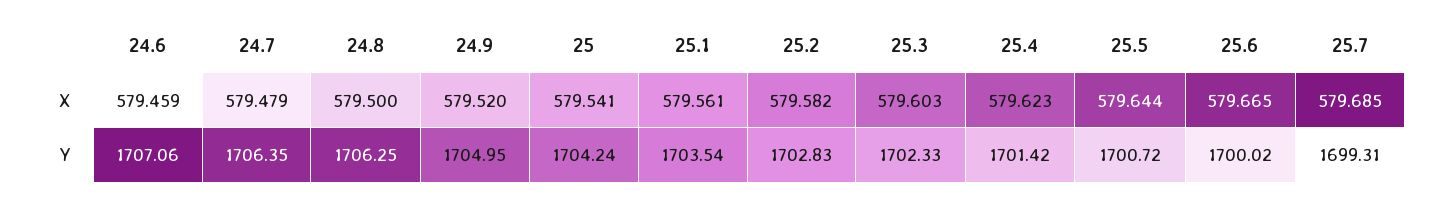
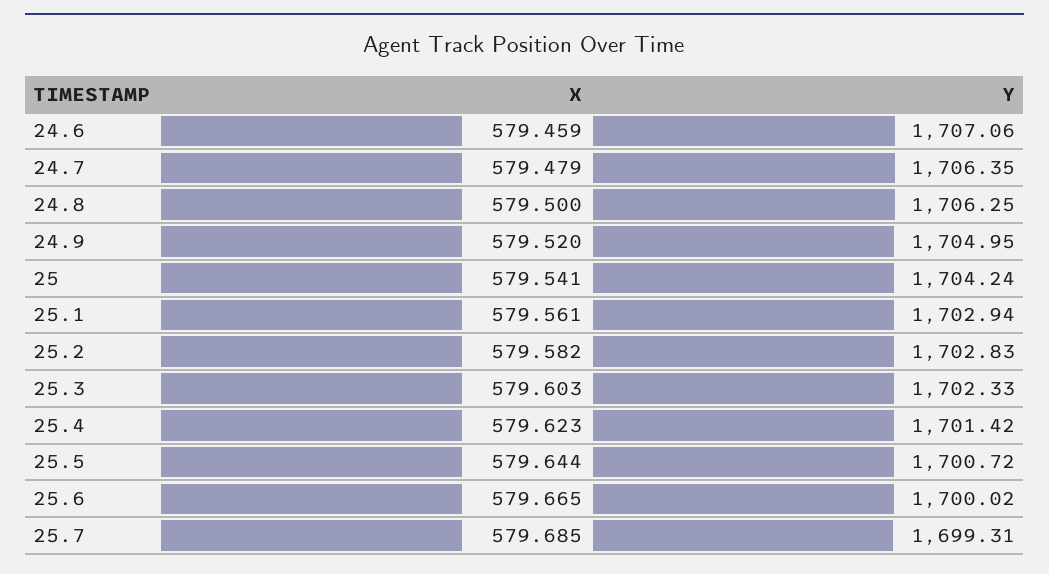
  {
    "24.6": {
      "X": 579.459,
      "Y": 1707.06
    },
    "24.7": {
      "X": 579.479,
      "Y": 1706.35
    },
    "24.8": {
      "X": 579.5,
      "Y": 1706.25
    },
    "24.9": {
      "X": 579.52,
      "Y": 1704.95
    },
    "25": {
      "X": 579.541,
      "Y": 1704.24
    },
    "25.1": {
      "X": 579.561,
-     "Y": 1703.54
+     "Y": 1702.94
    },
    "25.2": {
      "X": 579.582,
      "Y": 1702.83
    },
    "25.3": {
      "X": 579.603,
      "Y": 1702.33
    },
    "25.4": {
      "X": 579.623,
      "Y": 1701.42
    },
    "25.5": {
      "X": 579.644,
      "Y": 1700.72
    },
    "25.6": {
      "X": 579.665,
      "Y": 1700.02
    },
    "25.7": {
      "X": 579.685,
      "Y": 1699.31
    }
  }

